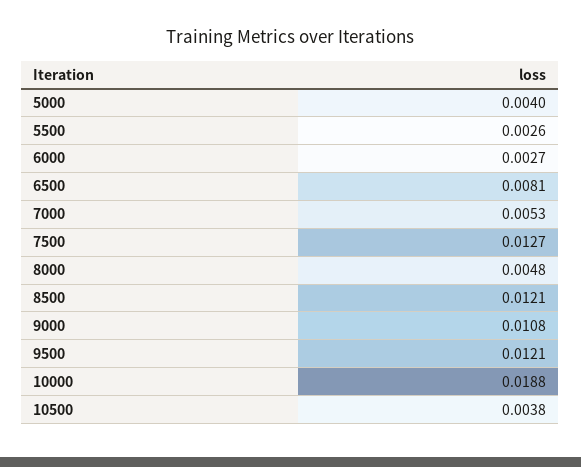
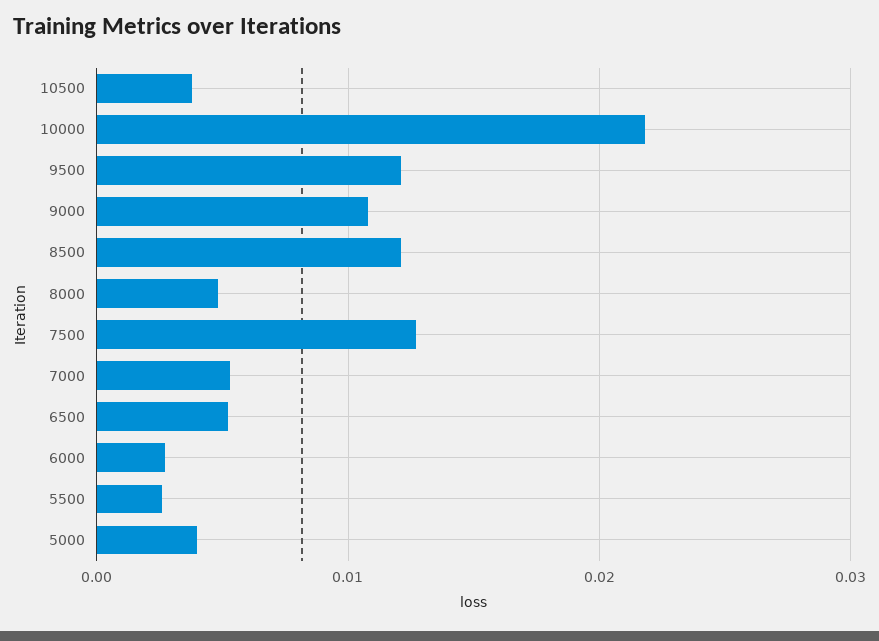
  {
    "5000": 0.004,
    "5500": 0.0026,
    "6000": 0.0027,
-   "6500": 0.0081,
+   "6500": 0.005,
    "7000": 0.0053,
    "7500": 0.0127,
    "8000": 0.0048,
    "8500": 0.0121,
    "9000": 0.0108,
    "9500": 0.0121,
-   "10000": 0.0188,
+   "10000": 0.022,
    "10500": 0.0038
  }

